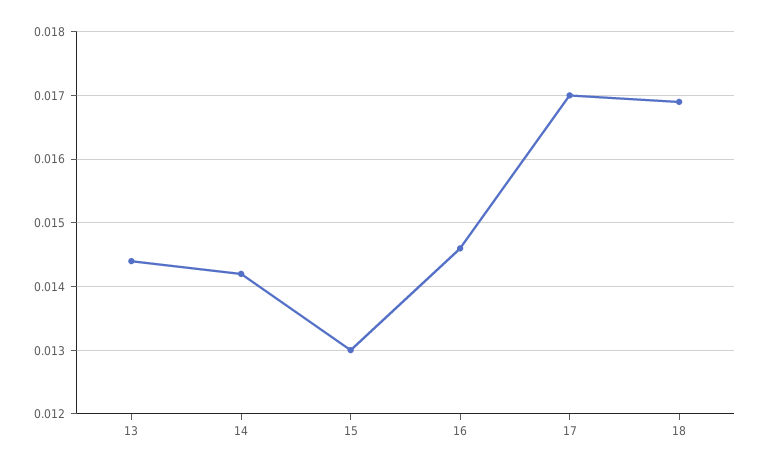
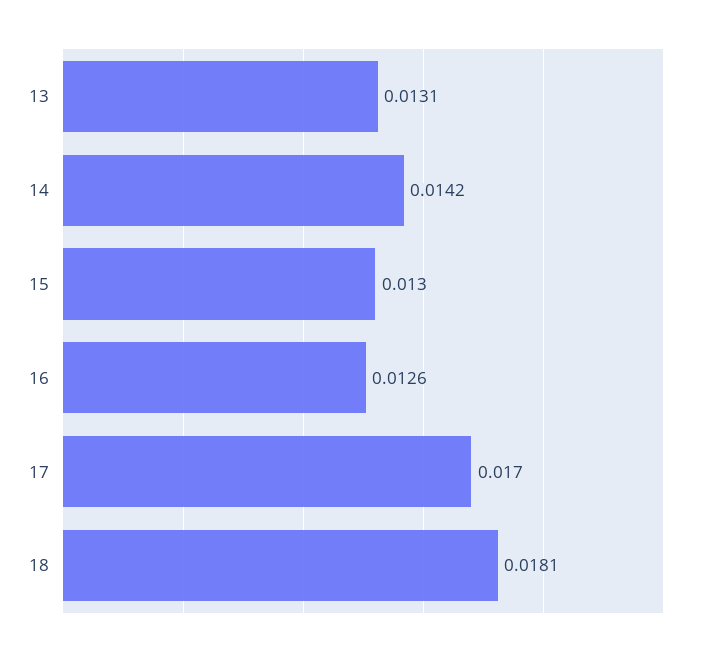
  {
-   "13": 0.0144,
+   "13": 0.0131,
    "14": 0.0142,
    "15": 0.013,
-   "16": 0.0146,
+   "16": 0.0126,
    "17": 0.017,
-   "18": 0.0169
+   "18": 0.0181
  }

